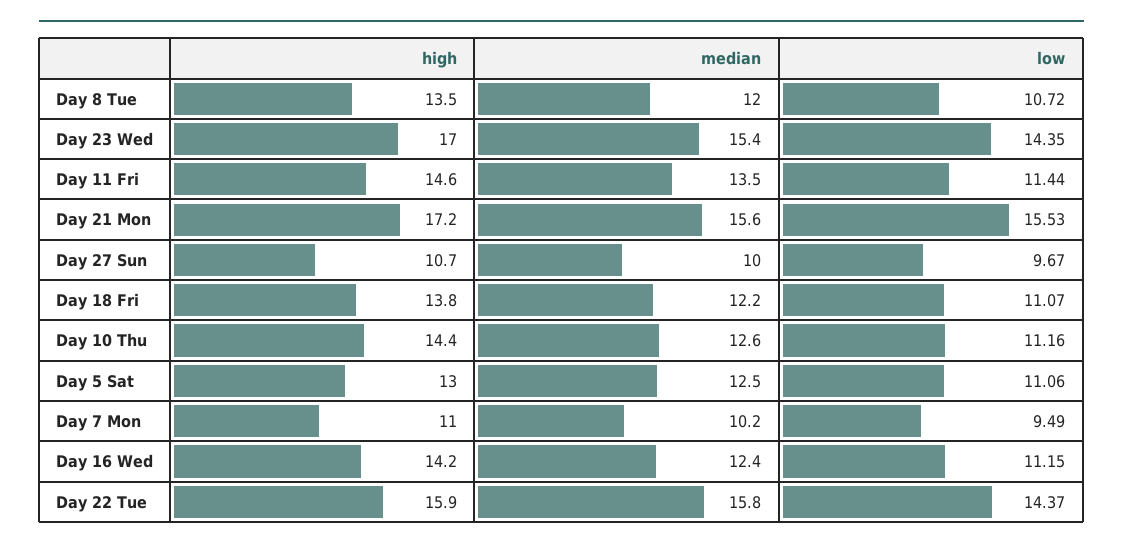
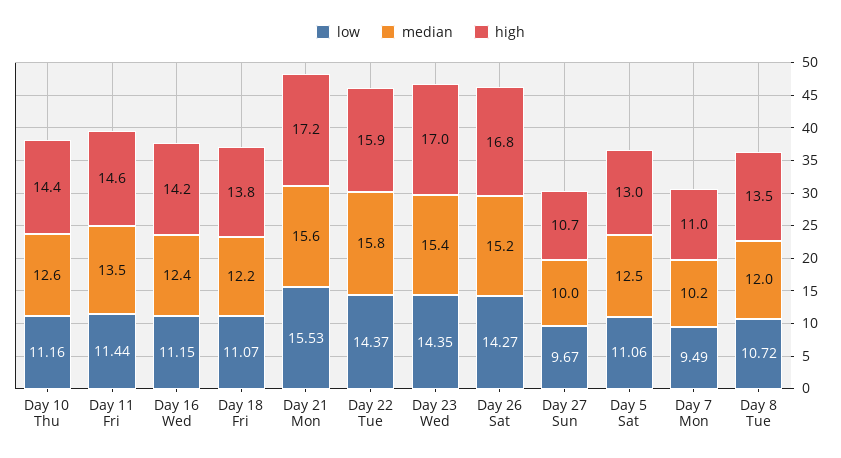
  {
    "high": {
      "Day 8 Tue": 13.5,
      "Day 23 Wed": 17,
      "Day 11 Fri": 14.6,
      "Day 21 Mon": 17.2,
      "Day 27 Sun": 10.7,
      "Day 18 Fri": 13.8,
      "Day 10 Thu": 14.4,
      "Day 5 Sat": 13,
      "Day 7 Mon": 11,
      "Day 16 Wed": 14.2,
-     "Day 22 Tue": 15.9
+     "Day 22 Tue": 15.9,
+     "Day 26 Sat": 16.8
    },
    "median": {
      "Day 8 Tue": 12,
      "Day 23 Wed": 15.4,
      "Day 11 Fri": 13.5,
      "Day 21 Mon": 15.6,
      "Day 27 Sun": 10,
      "Day 18 Fri": 12.2,
      "Day 10 Thu": 12.6,
      "Day 5 Sat": 12.5,
      "Day 7 Mon": 10.2,
      "Day 16 Wed": 12.4,
-     "Day 22 Tue": 15.8
+     "Day 22 Tue": 15.8,
+     "Day 26 Sat": 15.2
    },
    "low": {
      "Day 8 Tue": 10.72,
      "Day 23 Wed": 14.35,
      "Day 11 Fri": 11.44,
      "Day 21 Mon": 15.53,
      "Day 27 Sun": 9.67,
      "Day 18 Fri": 11.07,
      "Day 10 Thu": 11.16,
      "Day 5 Sat": 11.06,
      "Day 7 Mon": 9.49,
      "Day 16 Wed": 11.15,
-     "Day 22 Tue": 14.37
+     "Day 22 Tue": 14.37,
+     "Day 26 Sat": 14.27
    }
  }

